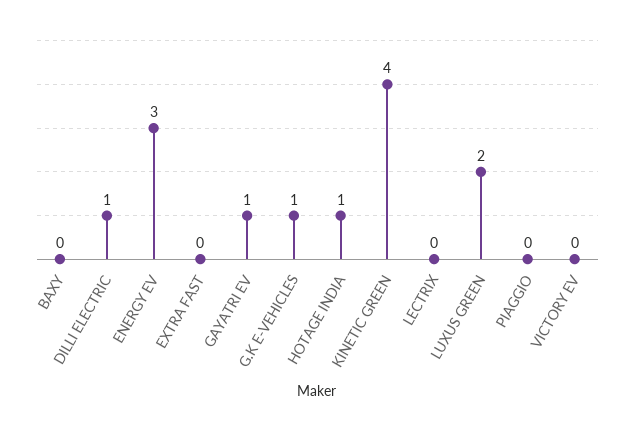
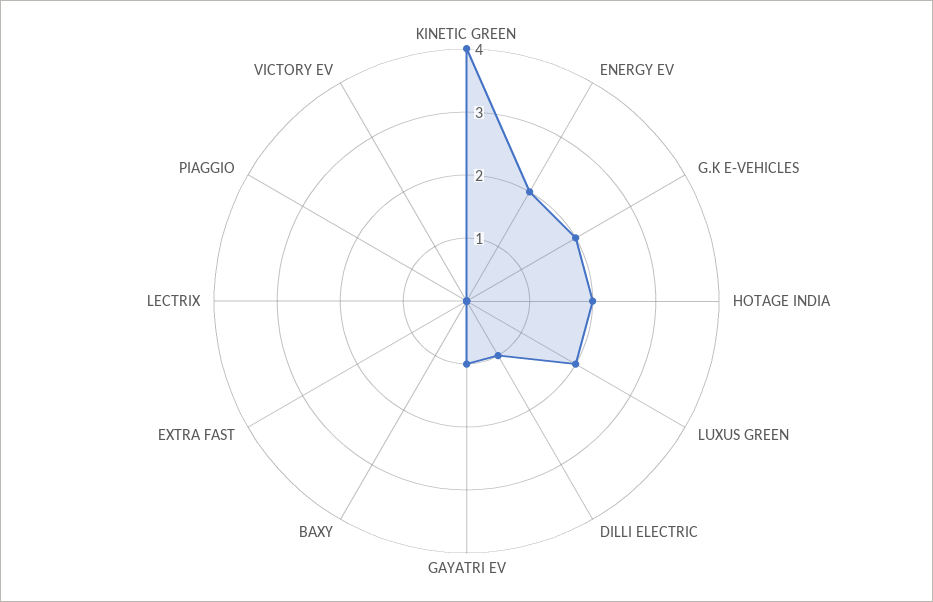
  {
    "BAXY": 0,
    "DILLI ELECTRIC": 1,
-   "ENERGY EV": 3,
+   "ENERGY EV": 2,
    "EXTRA FAST": 0,
    "GAYATRI EV": 1,
-   "G.K E-VEHICLES": 1,
+   "G.K E-VEHICLES": 2,
-   "HOTAGE INDIA": 1,
+   "HOTAGE INDIA": 2,
    "KINETIC GREEN": 4,
    "LECTRIX": 0,
    "LUXUS GREEN": 2,
    "PIAGGIO": 0,
    "VICTORY EV": 0
  }

